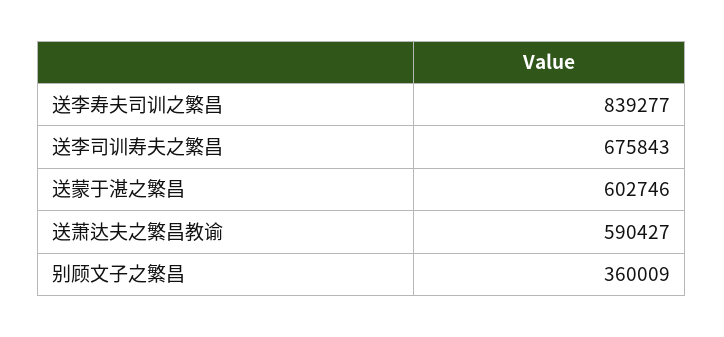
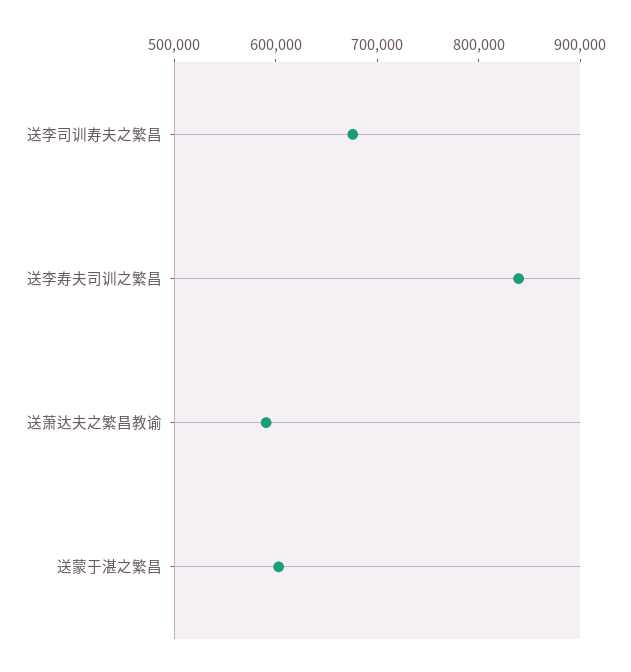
  {
    "送李寿夫司训之繁昌": 839277,
    "送李司训寿夫之繁昌": 675843,
    "送蒙于湛之繁昌": 602746,
-   "送萧达夫之繁昌教谕": 590427,
+   "送萧达夫之繁昌教谕": 590427
-   "别顾文子之繁昌": 360009
  }

